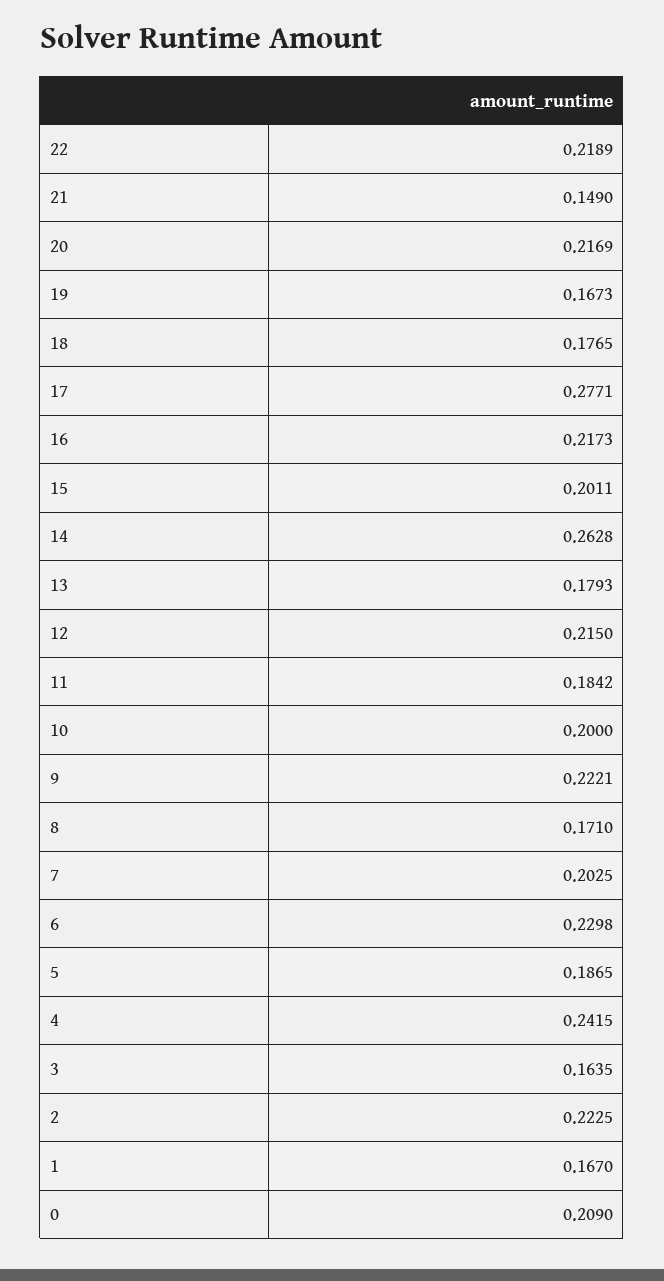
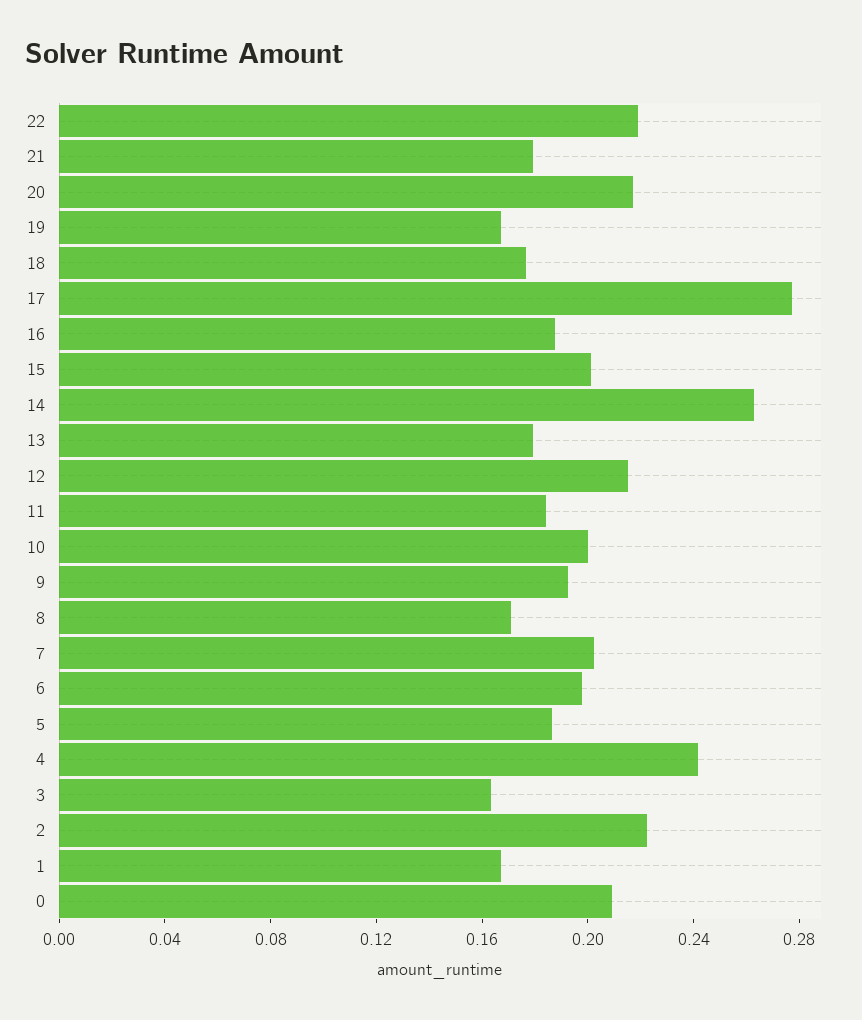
  {
    "22": 0.2189,
-   "21": 0.149,
+   "21": 0.18,
    "20": 0.2169,
    "19": 0.1673,
    "18": 0.1765,
    "17": 0.2771,
-   "16": 0.2173,
+   "16": 0.19,
    "15": 0.2011,
    "14": 0.2628,
    "13": 0.1793,
    "12": 0.215,
    "11": 0.1842,
    "10": 0.2,
-   "9": 0.2221,
+   "9": 0.19,
    "8": 0.171,
    "7": 0.2025,
-   "6": 0.2298,
+   "6": 0.2,
    "5": 0.1865,
    "4": 0.2415,
    "3": 0.1635,
    "2": 0.2225,
    "1": 0.167,
    "0": 0.209
  }

